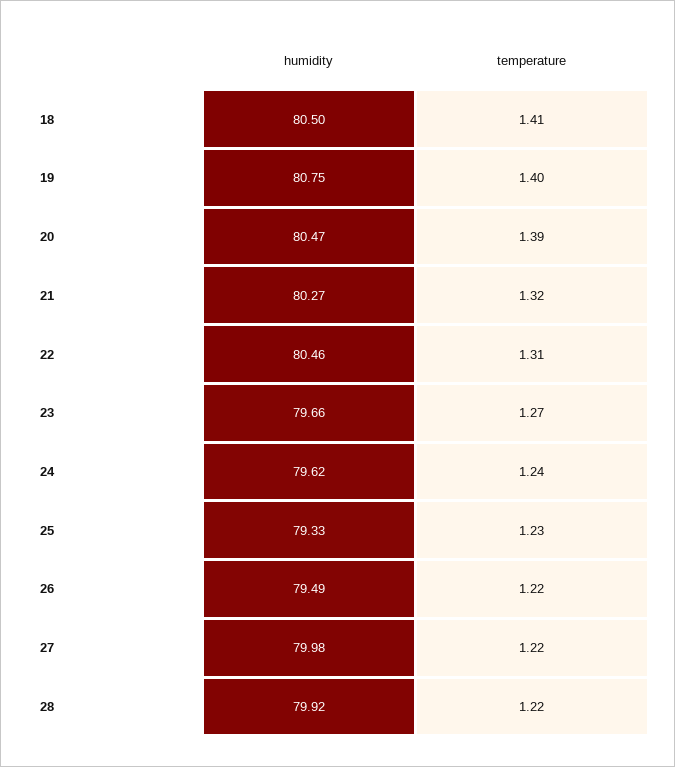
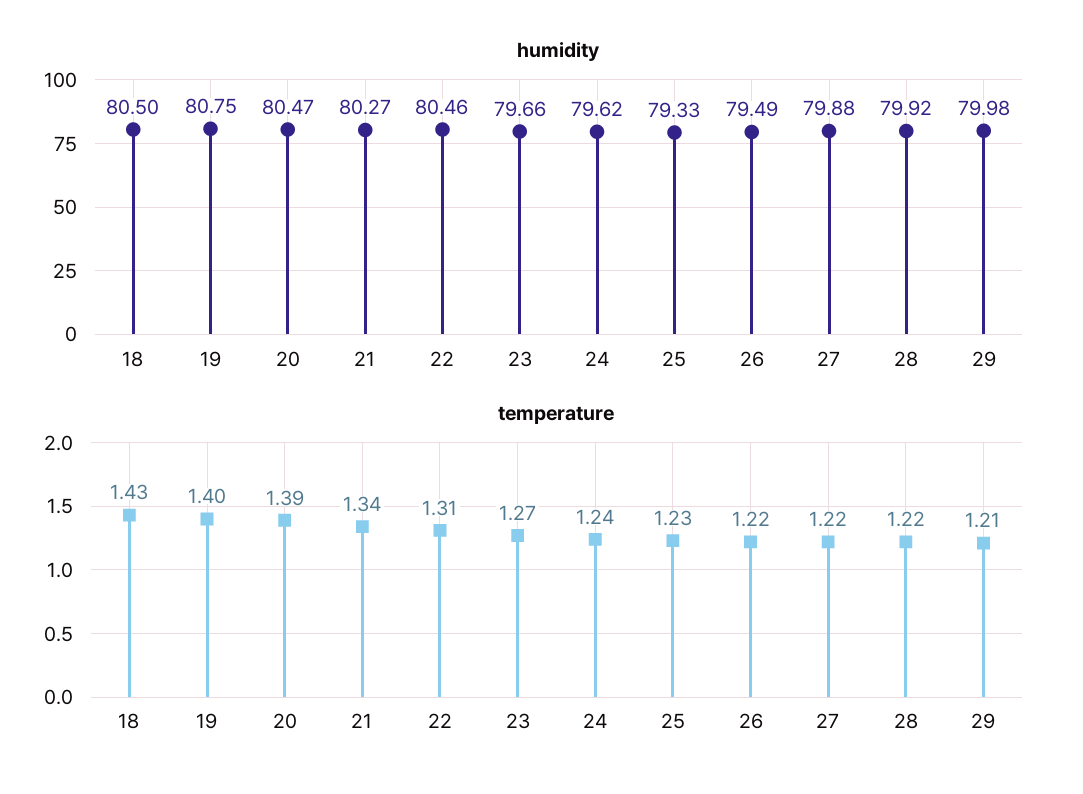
  {
    "humidity": {
      "18": 80.5,
      "19": 80.75,
      "20": 80.47,
      "21": 80.27,
      "22": 80.46,
      "23": 79.66,
      "24": 79.62,
      "25": 79.33,
      "26": 79.49,
-     "27": 79.98,
+     "27": 79.88,
-     "28": 79.92
+     "28": 79.92,
+     "29": 79.98
    },
    "temperature": {
-     "18": 1.41,
+     "18": 1.43,
      "19": 1.4,
      "20": 1.39,
-     "21": 1.32,
+     "21": 1.34,
      "22": 1.31,
      "23": 1.27,
      "24": 1.24,
      "25": 1.23,
      "26": 1.22,
      "27": 1.22,
-     "28": 1.22
+     "28": 1.22,
+     "29": 1.21
    }
  }

